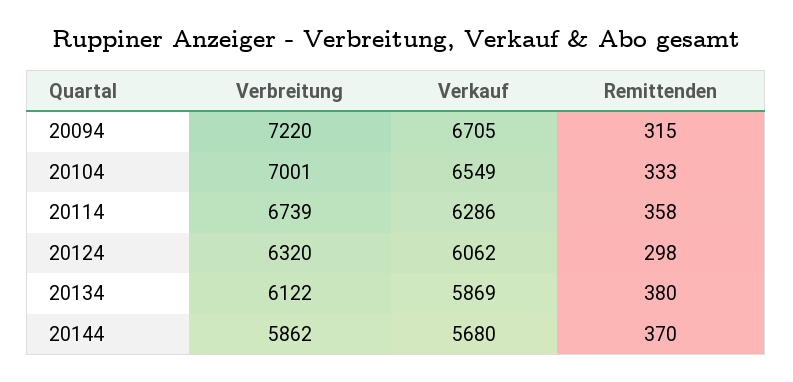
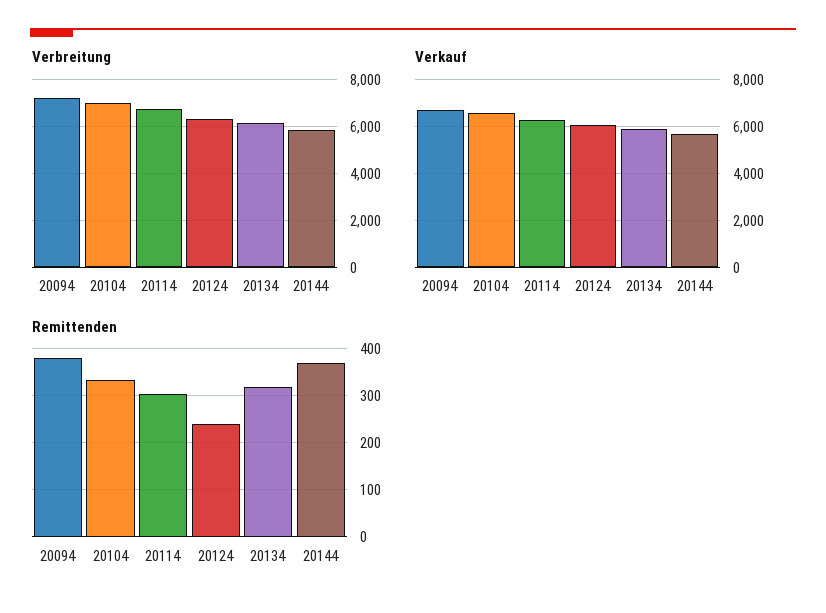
  {
    "Verbreitung": {
      "20094": 7220,
      "20104": 7001,
      "20114": 6739,
      "20124": 6320,
      "20134": 6122,
      "20144": 5862
    },
    "Verkauf": {
      "20094": 6705,
      "20104": 6549,
      "20114": 6286,
      "20124": 6062,
      "20134": 5869,
      "20144": 5680
    },
    "Remittenden": {
-     "20094": 315,
+     "20094": 380,
      "20104": 333,
-     "20114": 358,
+     "20114": 300,
-     "20124": 298,
+     "20124": 240,
-     "20134": 380,
+     "20134": 320,
      "20144": 370
    }
  }

